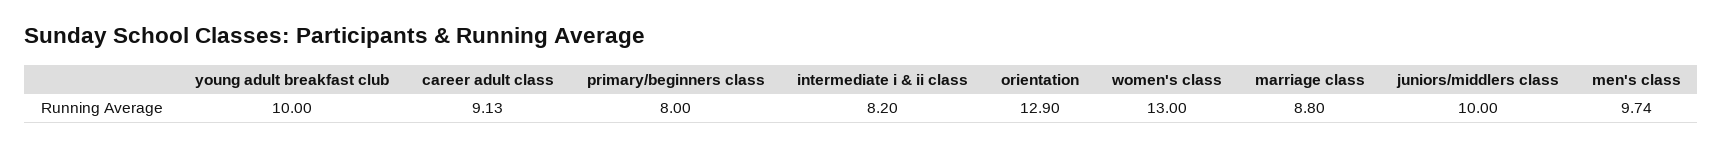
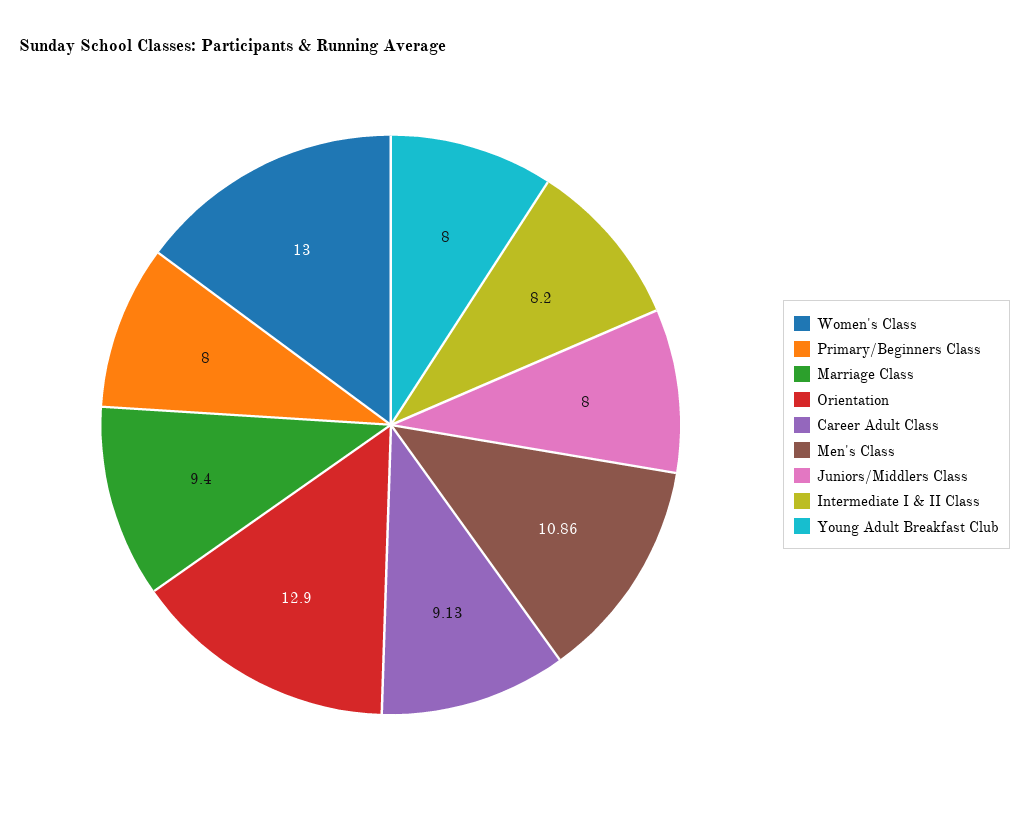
  {
-   "young adult breakfast club": 10,
+   "young adult breakfast club": 8,
    "career adult class": 9.13,
    "primary/beginners class": 8,
    "intermediate i & ii class": 8.2,
    "orientation": 12.9,
    "women's class": 13,
-   "marriage class": 8.8,
+   "marriage class": 9.4,
-   "juniors/middlers class": 10,
+   "juniors/middlers class": 8,
-   "men's class": 9.74
+   "men's class": 10.86
  }

